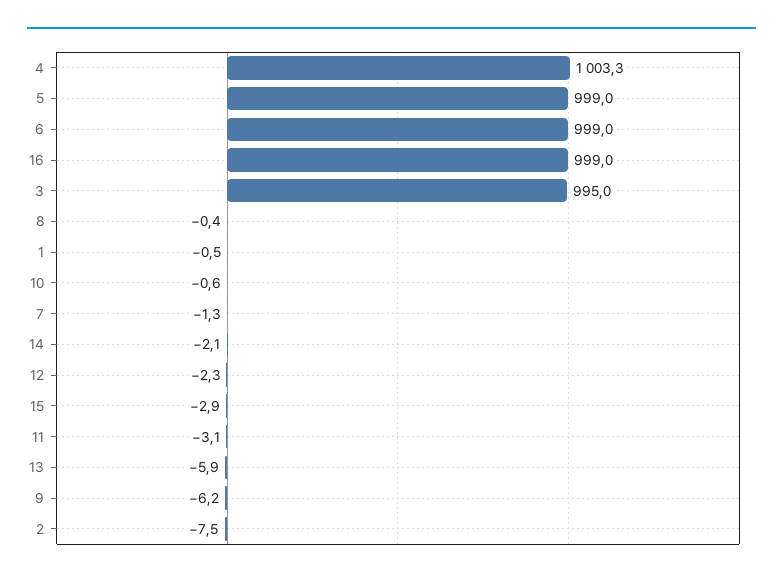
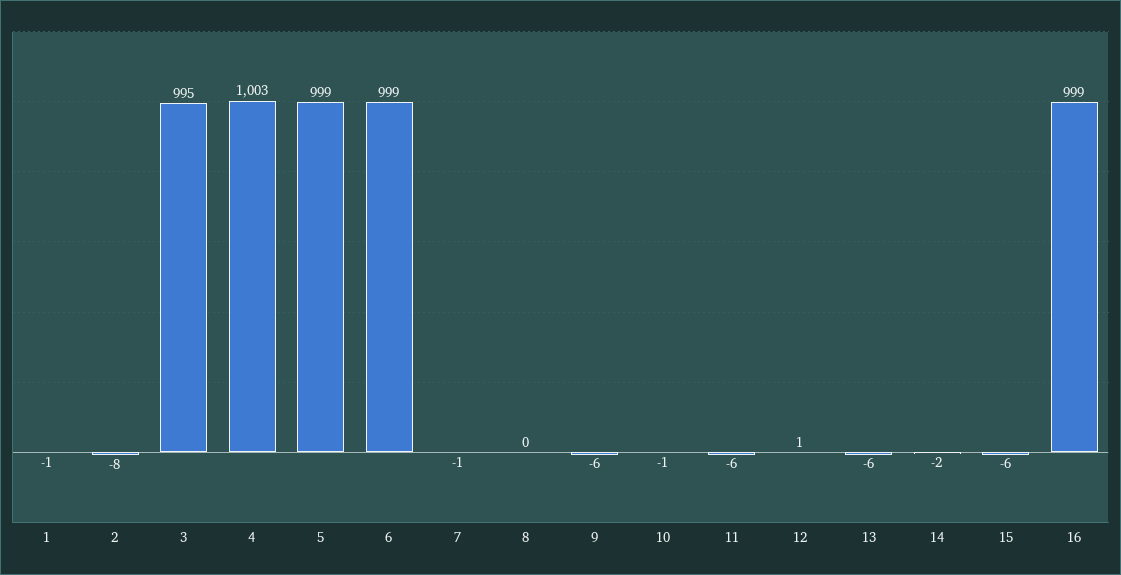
  {
    "4": 1003.3,
    "5": 999,
    "6": 999,
    "16": 999,
    "3": 995,
    "8": -0.4,
    "1": -0.5,
    "10": -0.6,
    "7": -1.3,
    "14": -2.1,
-   "12": -2.3,
+   "12": 1,
-   "15": -2.9,
+   "15": -6,
-   "11": -3.1,
+   "11": -6,
    "13": -5.9,
    "9": -6.2,
    "2": -7.5
  }

